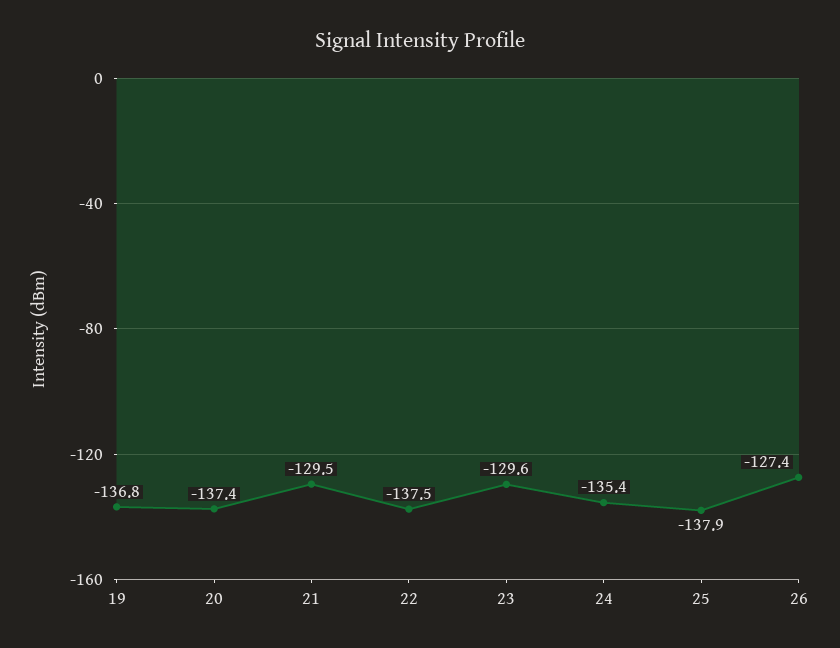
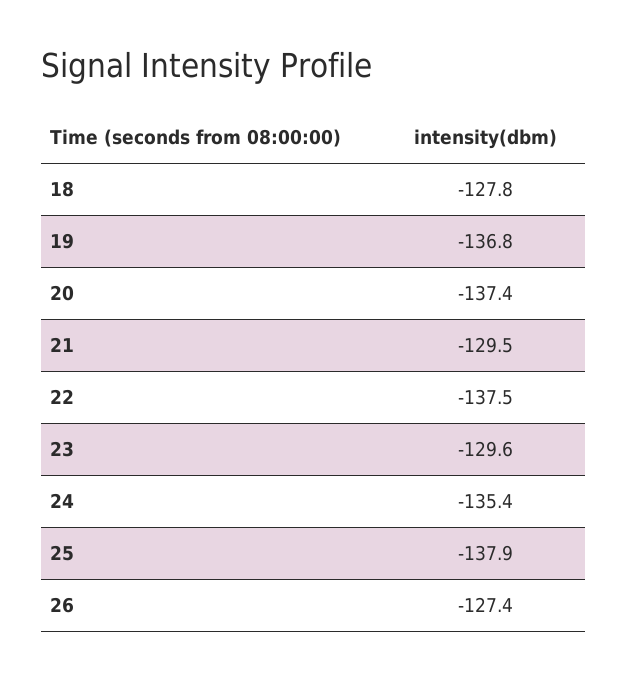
  {
    "19": -136.8,
    "20": -137.4,
    "21": -129.5,
    "22": -137.5,
    "23": -129.6,
    "24": -135.4,
    "25": -137.9,
-   "26": -127.4
+   "26": -127.4,
+   "18": -127.8
  }

